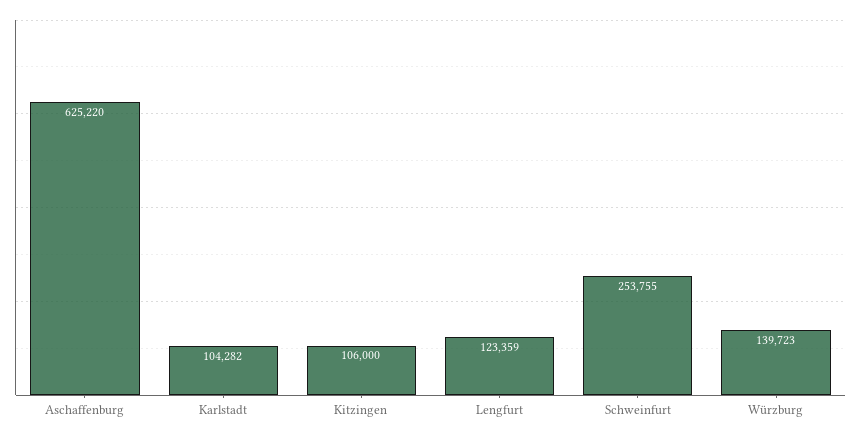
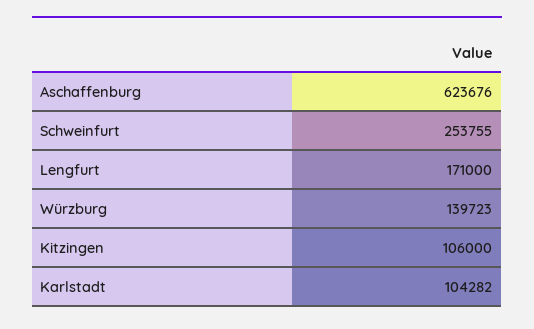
  {
-   "Aschaffenburg": 625220,
+   "Aschaffenburg": 623676,
    "Karlstadt": 104282,
    "Kitzingen": 106000,
-   "Lengfurt": 123359,
+   "Lengfurt": 171000,
    "Schweinfurt": 253755,
    "Würzburg": 139723
  }

